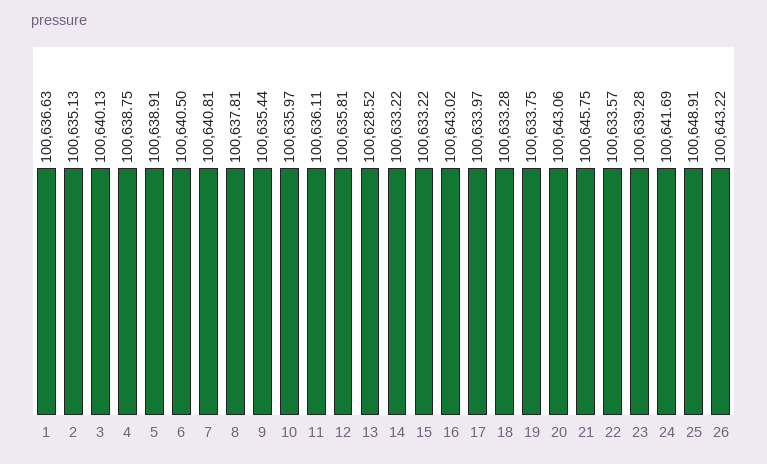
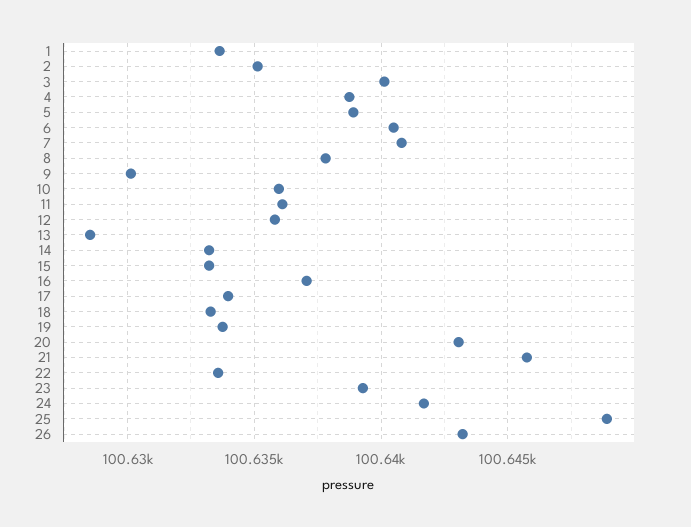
  {
-   "1": 100636.63,
+   "1": 100633.5,
    "2": 100635.13,
    "3": 100640.13,
    "4": 100638.75,
    "5": 100638.91,
    "6": 100640.5,
    "7": 100640.81,
    "8": 100637.81,
-   "9": 100635.44,
+   "9": 100630,
    "10": 100635.97,
    "11": 100636.11,
    "12": 100635.81,
    "13": 100628.52,
    "14": 100633.22,
    "15": 100633.22,
-   "16": 100643.02,
+   "16": 100637,
    "17": 100633.97,
    "18": 100633.28,
    "19": 100633.75,
    "20": 100643.06,
    "21": 100645.75,
    "22": 100633.57,
    "23": 100639.28,
    "24": 100641.69,
    "25": 100648.91,
    "26": 100643.22
  }

